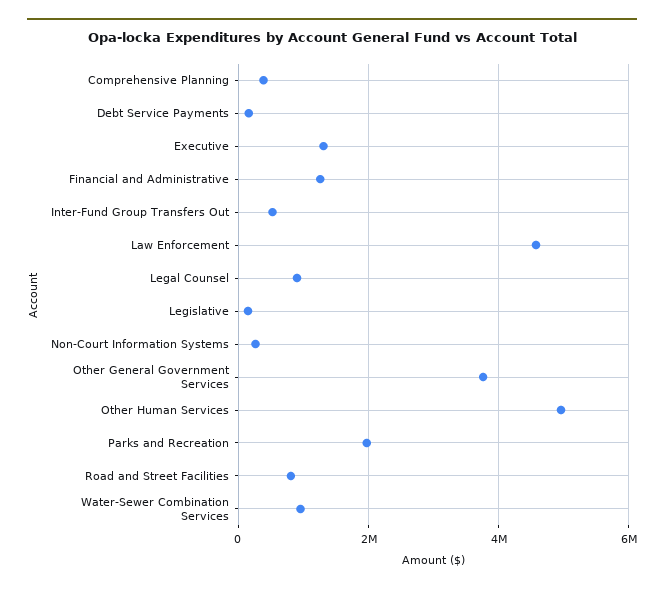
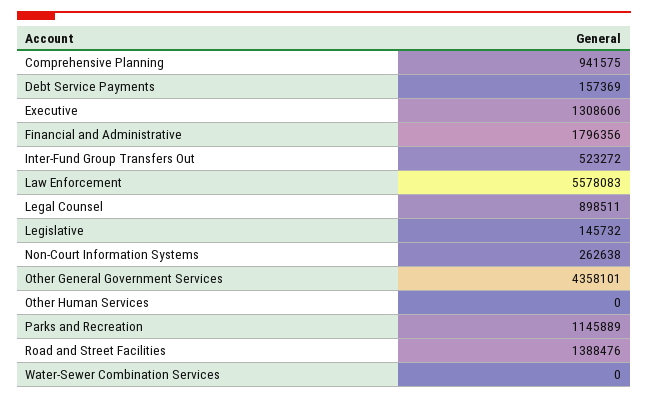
  {
-   "Comprehensive Planning": 400000,
+   "Comprehensive Planning": 941575,
    "Debt Service Payments": 157369,
    "Executive": 1308606,
-   "Financial and Administrative": 1200000,
+   "Financial and Administrative": 1796356,
    "Inter-Fund Group Transfers Out": 523272,
-   "Law Enforcement": 4600000,
+   "Law Enforcement": 5578083,
    "Legal Counsel": 898511,
    "Legislative": 145732,
    "Non-Court Information Systems": 262638,
-   "Other General Government Services": 3800000,
+   "Other General Government Services": 4358101,
-   "Other Human Services": 5000000,
+   "Other Human Services": 0,
-   "Parks and Recreation": 2000000,
+   "Parks and Recreation": 1145889,
-   "Road and Street Facilities": 800000,
+   "Road and Street Facilities": 1388476,
-   "Water-Sewer Combination Services": 1000000
+   "Water-Sewer Combination Services": 0
  }

